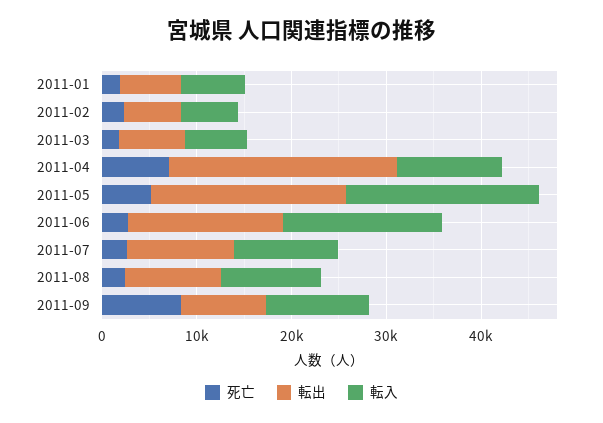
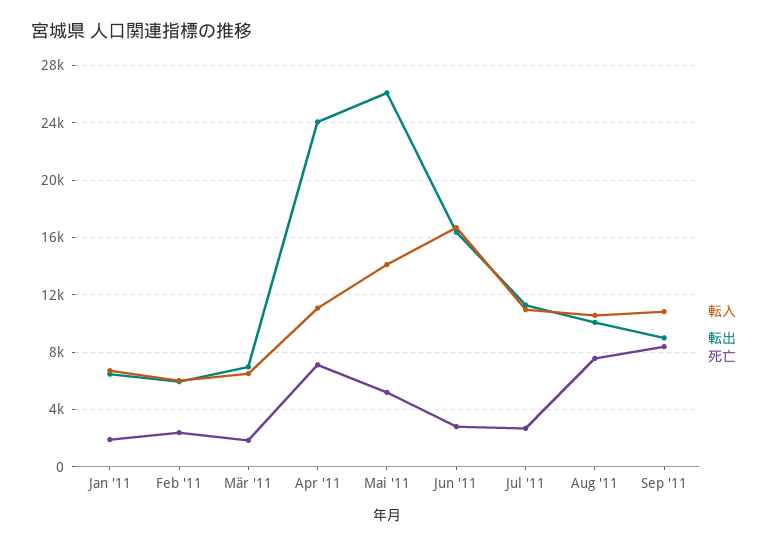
  {
    "死亡": {
      "2011-01": 2000,
      "2011-02": 2500,
      "2011-03": 2000,
      "2011-04": 7000,
      "2011-05": 5000,
      "2011-06": 3000,
      "2011-07": 2500,
-     "2011-08": 2000,
+     "2011-08": 7500,
      "2011-09": 8500
    },
    "転出": {
      "2011-01": 6500,
      "2011-02": 6000,
      "2011-03": 7000,
      "2011-04": 24000,
-     "2011-05": 20000,
+     "2011-05": 26000,
      "2011-06": 16500,
      "2011-07": 11500,
      "2011-08": 10000,
      "2011-09": 9000
    },
    "転入": {
      "2011-01": 6500,
      "2011-02": 6000,
      "2011-03": 6500,
      "2011-04": 11000,
-     "2011-05": 20000,
+     "2011-05": 14000,
      "2011-06": 16500,
      "2011-07": 11000,
      "2011-08": 10500,
      "2011-09": 11000
    }
  }

